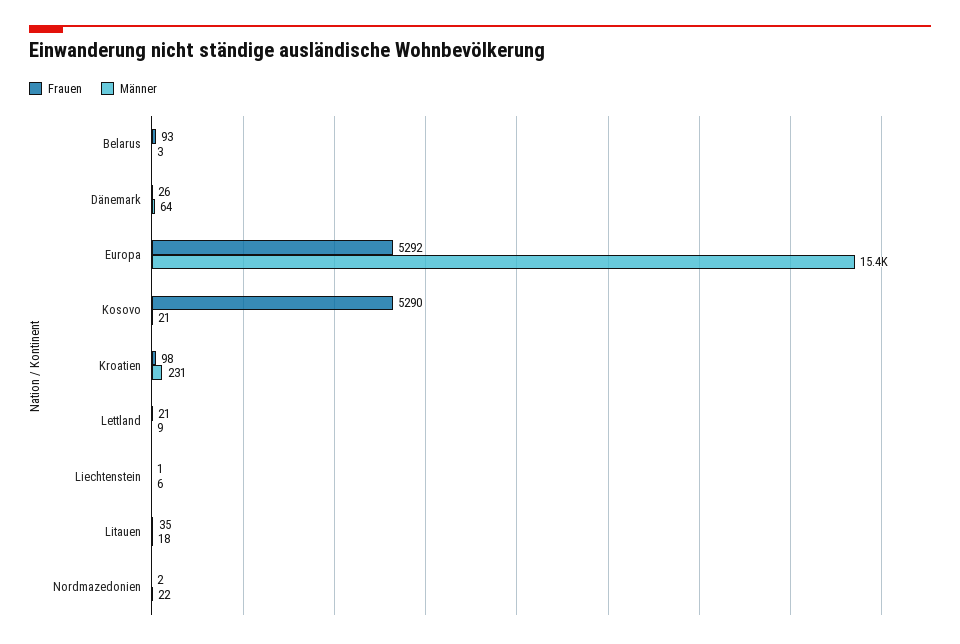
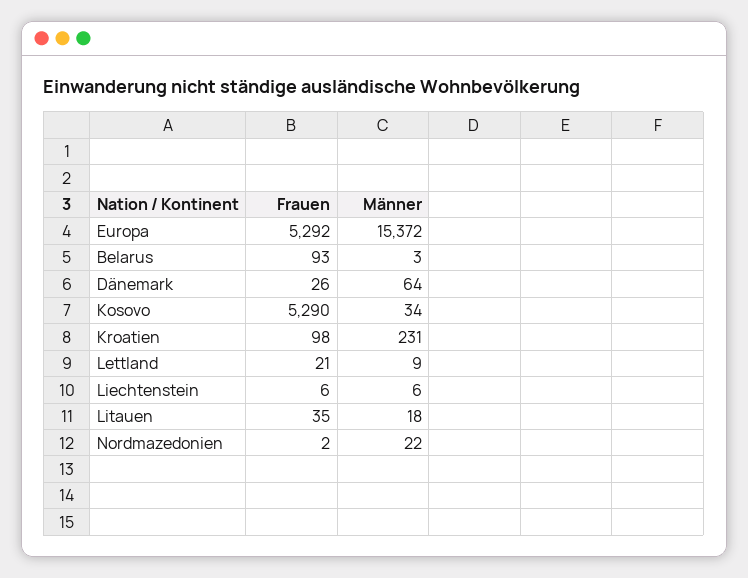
  {
    "Frauen": {
      "Belarus": 93,
      "Dänemark": 26,
      "Europa": 5292,
      "Kosovo": 5290,
      "Kroatien": 98,
      "Lettland": 21,
-     "Liechtenstein": 1,
+     "Liechtenstein": 6,
      "Litauen": 35,
      "Nordmazedonien": 2
    },
    "Männer": {
      "Belarus": 3,
      "Dänemark": 64,
      "Europa": 15372,
-     "Kosovo": 21,
+     "Kosovo": 34,
      "Kroatien": 231,
      "Lettland": 9,
      "Liechtenstein": 6,
      "Litauen": 18,
      "Nordmazedonien": 22
    }
  }

